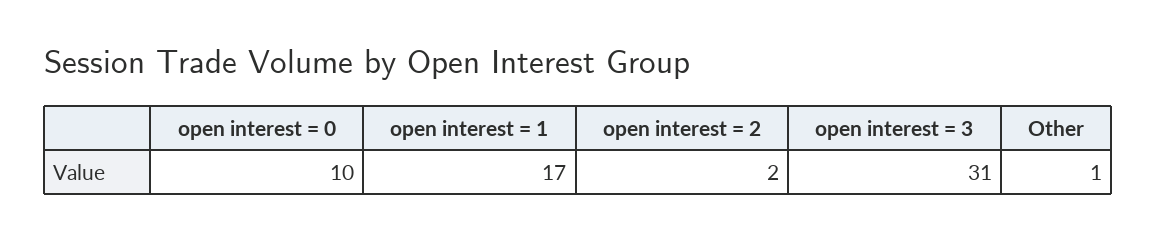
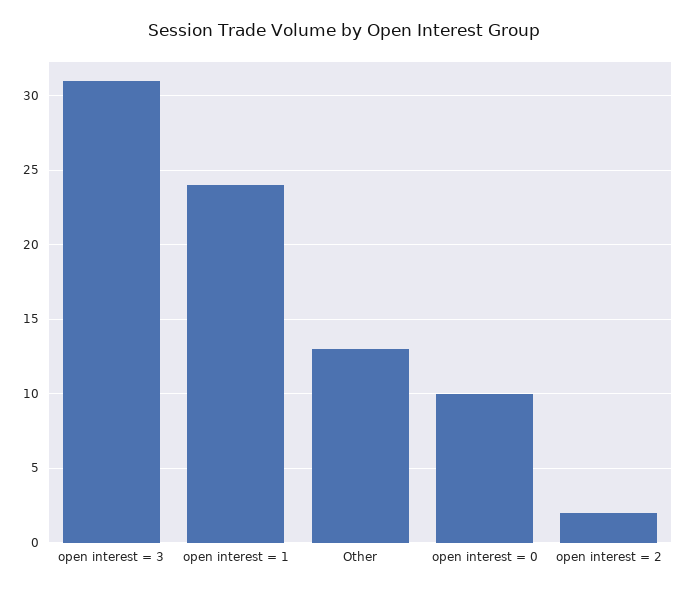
  {
    "open interest = 0": 10,
-   "open interest = 1": 17,
+   "open interest = 1": 24,
    "open interest = 2": 2,
    "open interest = 3": 31,
-   "Other": 1
+   "Other": 13
  }

